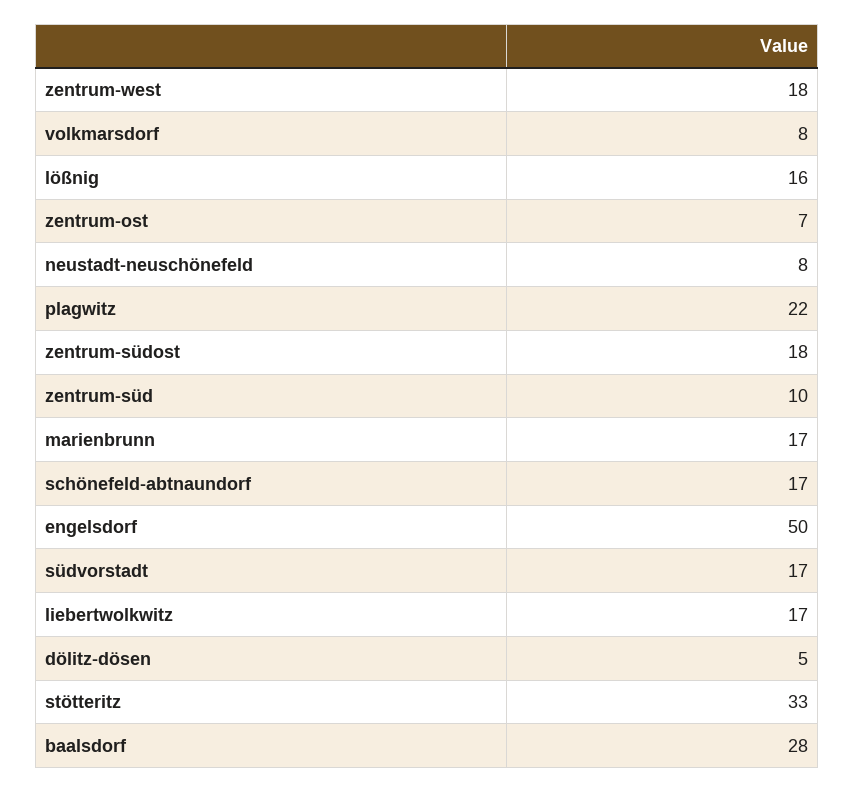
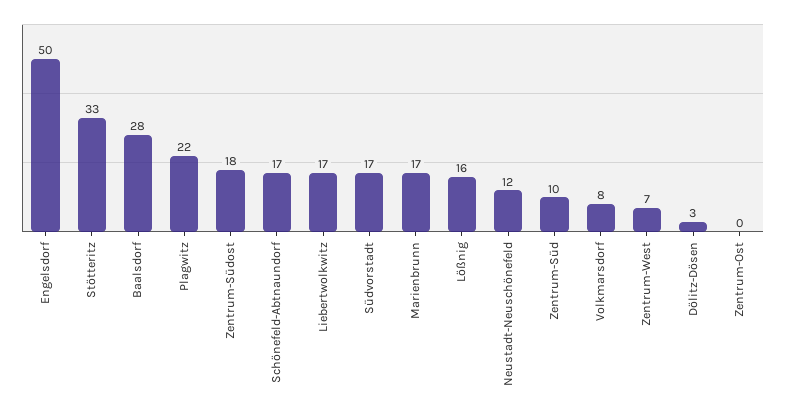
  {
-   "zentrum-west": 18,
+   "zentrum-west": 7,
    "volkmarsdorf": 8,
    "lößnig": 16,
-   "zentrum-ost": 7,
+   "zentrum-ost": 0,
-   "neustadt-neuschönefeld": 8,
+   "neustadt-neuschönefeld": 12,
    "plagwitz": 22,
    "zentrum-südost": 18,
    "zentrum-süd": 10,
    "marienbrunn": 17,
    "schönefeld-abtnaundorf": 17,
    "engelsdorf": 50,
    "südvorstadt": 17,
    "liebertwolkwitz": 17,
-   "dölitz-dösen": 5,
+   "dölitz-dösen": 3,
    "stötteritz": 33,
    "baalsdorf": 28
  }

